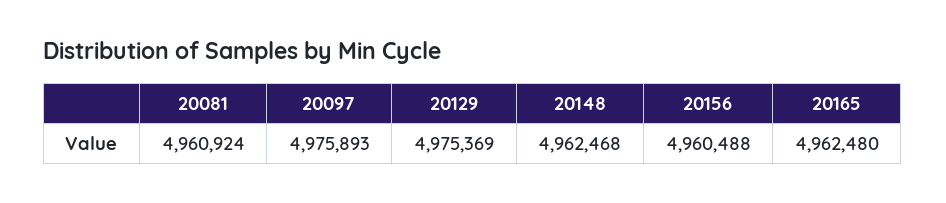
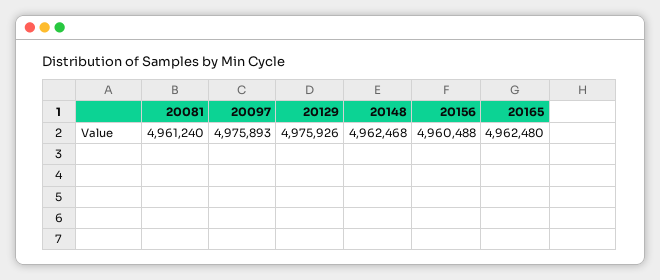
  {
-   "20081": 4960924,
+   "20081": 4961240,
    "20097": 4975893,
-   "20129": 4975369,
+   "20129": 4975926,
    "20148": 4962468,
    "20156": 4960488,
    "20165": 4962480
  }

